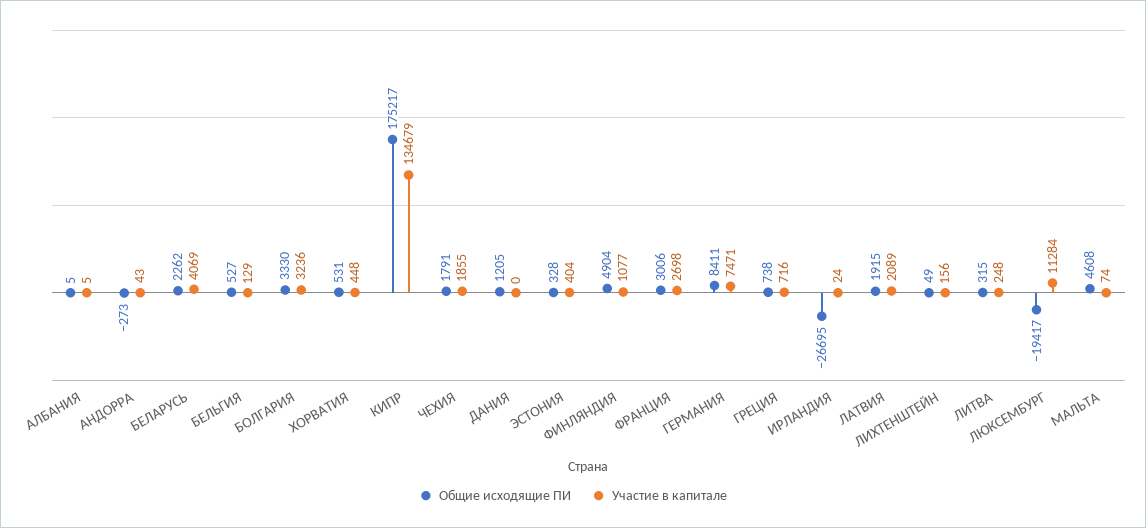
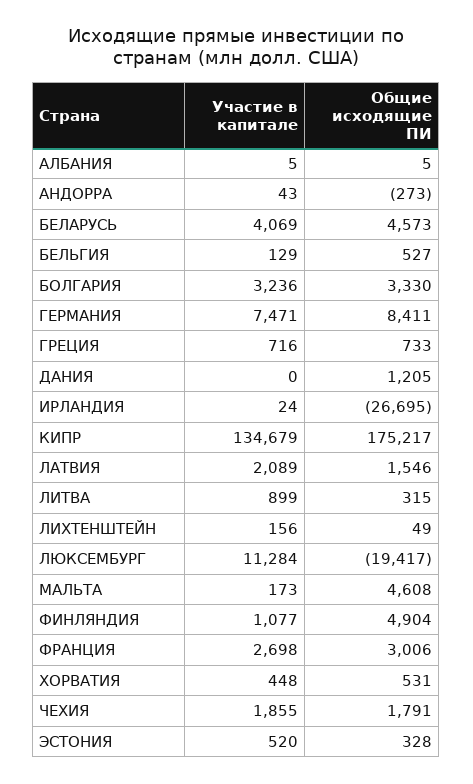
  {
    "Общие исходящие ПИ": {
      "АЛБАНИЯ": 5,
      "АНДОРРА": -273,
-     "БЕЛАРУСЬ": 2262,
+     "БЕЛАРУСЬ": 4573,
      "БЕЛЬГИЯ": 527,
      "БОЛГАРИЯ": 3330,
      "ХОРВАТИЯ": 531,
      "КИПР": 175217,
      "ЧЕХИЯ": 1791,
      "ДАНИЯ": 1205,
      "ЭСТОНИЯ": 328,
      "ФИНЛЯНДИЯ": 4904,
      "ФРАНЦИЯ": 3006,
      "ГЕРМАНИЯ": 8411,
-     "ГРЕЦИЯ": 738,
+     "ГРЕЦИЯ": 733,
      "ИРЛАНДИЯ": -26695,
-     "ЛАТВИЯ": 1915,
+     "ЛАТВИЯ": 1546,
      "ЛИХТЕНШТЕЙН": 49,
      "ЛИТВА": 315,
      "ЛЮКСЕМБУРГ": -19417,
      "МАЛЬТА": 4608
    },
    "Участие в капитале": {
      "АЛБАНИЯ": 5,
      "АНДОРРА": 43,
      "БЕЛАРУСЬ": 4069,
      "БЕЛЬГИЯ": 129,
      "БОЛГАРИЯ": 3236,
      "ХОРВАТИЯ": 448,
      "КИПР": 134679,
      "ЧЕХИЯ": 1855,
      "ДАНИЯ": 0,
-     "ЭСТОНИЯ": 404,
+     "ЭСТОНИЯ": 520,
      "ФИНЛЯНДИЯ": 1077,
      "ФРАНЦИЯ": 2698,
      "ГЕРМАНИЯ": 7471,
      "ГРЕЦИЯ": 716,
      "ИРЛАНДИЯ": 24,
      "ЛАТВИЯ": 2089,
      "ЛИХТЕНШТЕЙН": 156,
-     "ЛИТВА": 248,
+     "ЛИТВА": 899,
      "ЛЮКСЕМБУРГ": 11284,
-     "МАЛЬТА": 74
+     "МАЛЬТА": 173
    }
  }

